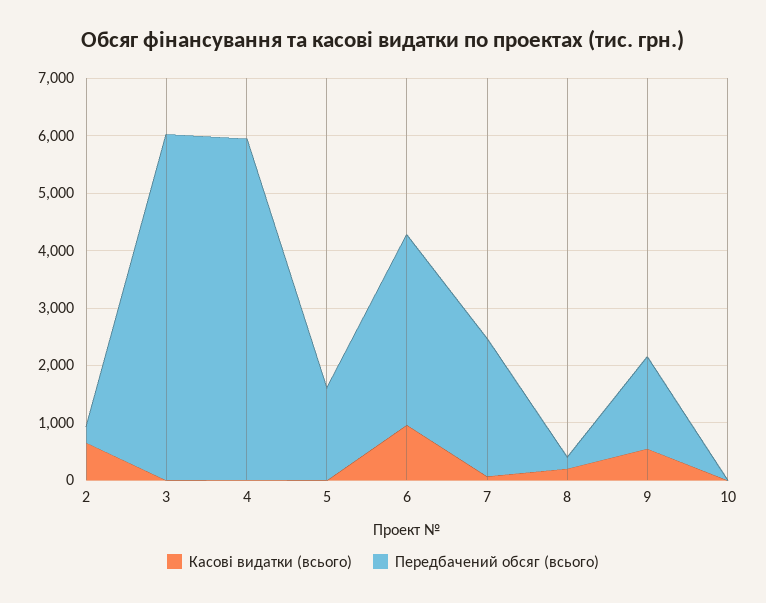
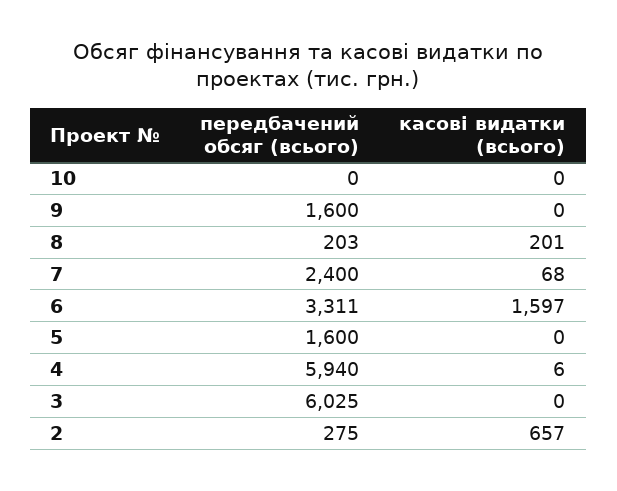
  {
    "Касові видатки (всього)": {
      "2": 657,
      "3": 0,
      "4": 6,
      "5": 0,
-     "6": 1000,
+     "6": 1597,
      "7": 68,
      "8": 201,
-     "9": 600,
+     "9": 0,
      "10": 0
    },
    "Передбачений обсяг (всього)": {
      "2": 275,
      "3": 6025,
      "4": 5940,
      "5": 1600,
      "6": 3311,
      "7": 2400,
      "8": 203,
      "9": 1600,
      "10": 0
    }
  }

